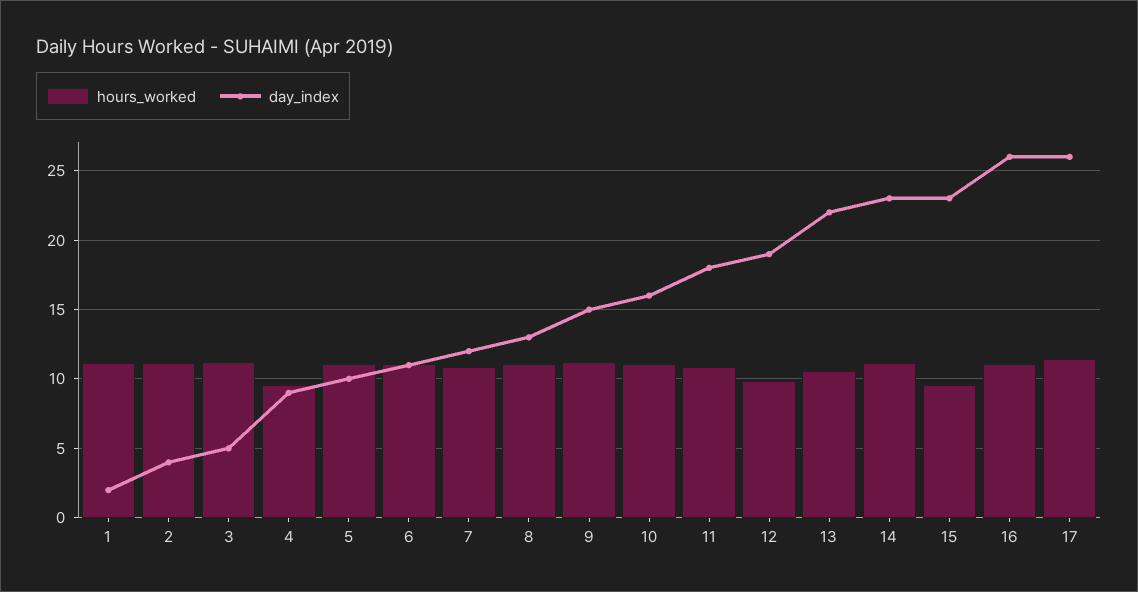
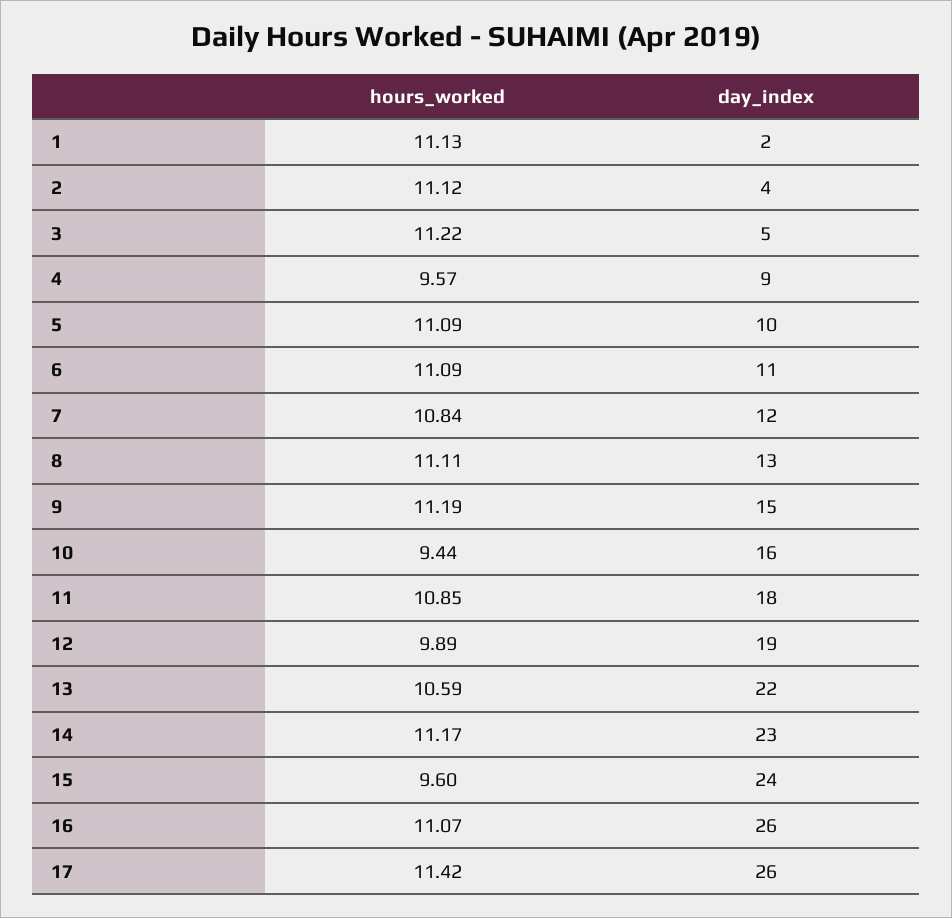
  {
    "hours_worked": {
      "1": 11.13,
      "2": 11.12,
      "3": 11.22,
      "4": 9.57,
      "5": 11.09,
      "6": 11.09,
      "7": 10.84,
      "8": 11.11,
      "9": 11.19,
-     "10": 11,
+     "10": 9.44,
      "11": 10.85,
      "12": 9.89,
      "13": 10.59,
      "14": 11.17,
      "15": 9.6,
      "16": 11.07,
      "17": 11.42
    },
    "day_index": {
      "1": 2,
      "2": 4,
      "3": 5,
      "4": 9,
      "5": 10,
      "6": 11,
      "7": 12,
      "8": 13,
      "9": 15,
      "10": 16,
      "11": 18,
      "12": 19,
      "13": 22,
      "14": 23,
-     "15": 23,
+     "15": 24,
      "16": 26,
      "17": 26
    }
  }

